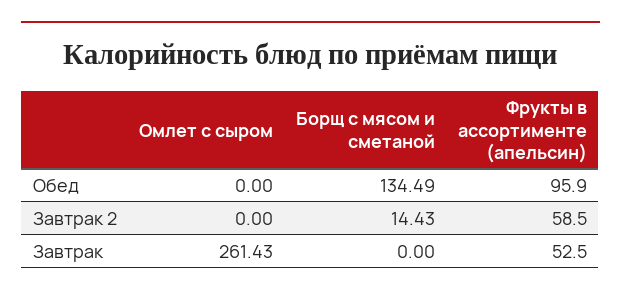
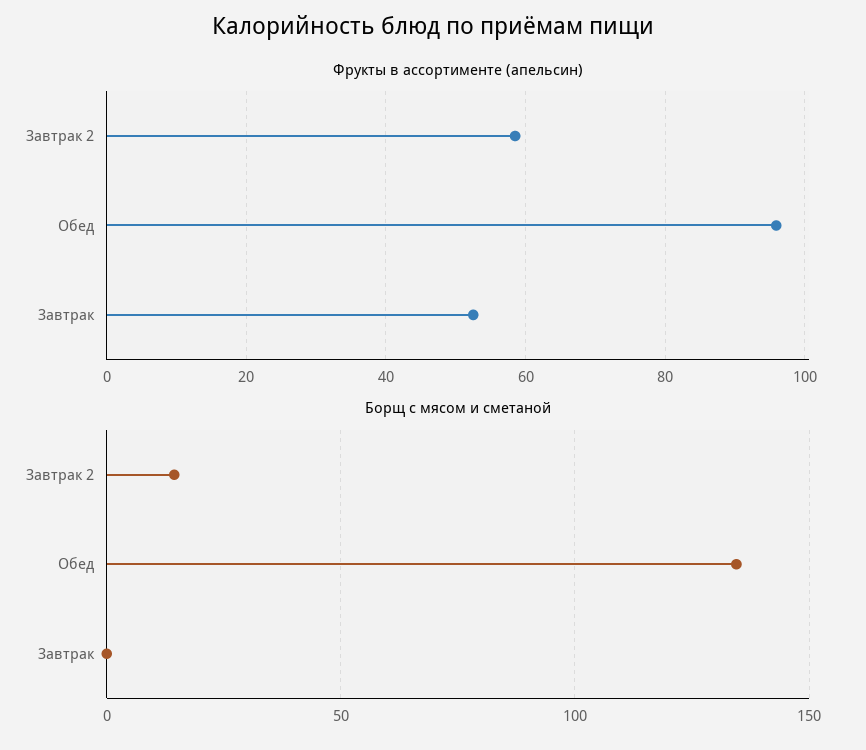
  {
-   "Омлет с сыром": {
-     "Обед": 0,
-     "Завтрак 2": 0,
-     "Завтрак": 261.43
-   },
    "Борщ с мясом и сметаной": {
      "Обед": 134.49,
      "Завтрак 2": 14.43,
      "Завтрак": 0
    },
    "Фрукты в ассортименте (апельсин)": {
      "Обед": 95.9,
      "Завтрак 2": 58.5,
      "Завтрак": 52.5
    }
  }

